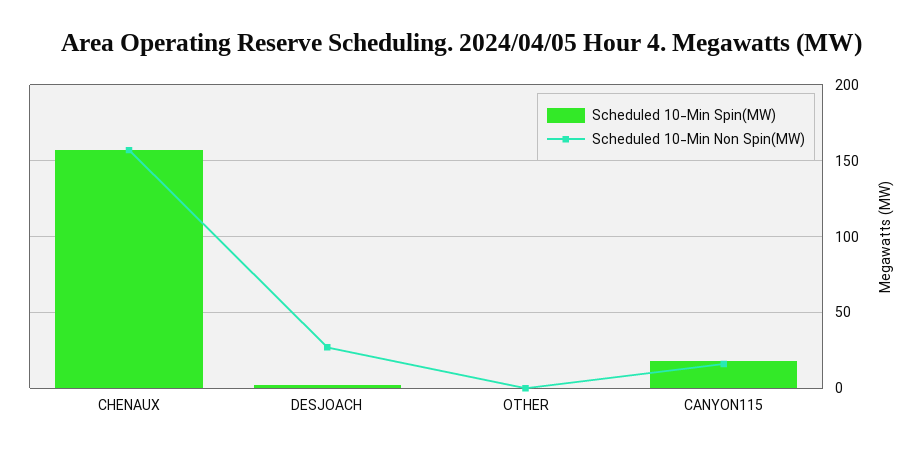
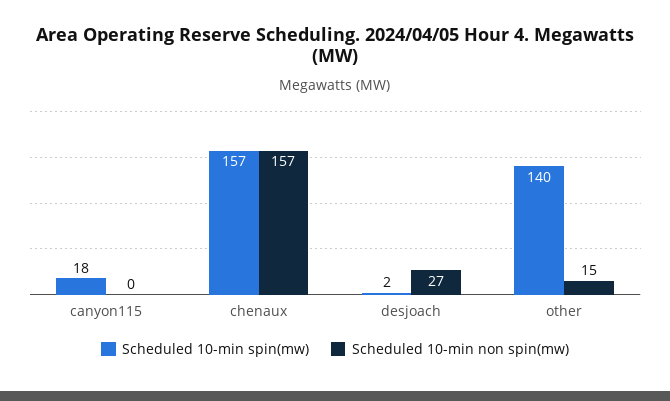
  {
    "Scheduled 10-Min Spin(MW)": {
      "CHENAUX": 157,
      "DESJOACH": 2,
-     "OTHER": 0,
+     "OTHER": 140,
      "CANYON115": 18
    },
    "Scheduled 10-Min Non Spin(MW)": {
      "CHENAUX": 157,
      "DESJOACH": 27,
-     "OTHER": 0,
+     "OTHER": 15,
-     "CANYON115": 15
+     "CANYON115": 0
    }
  }

